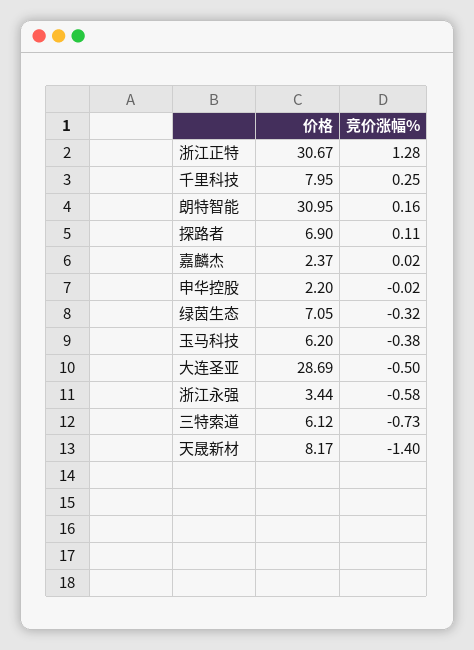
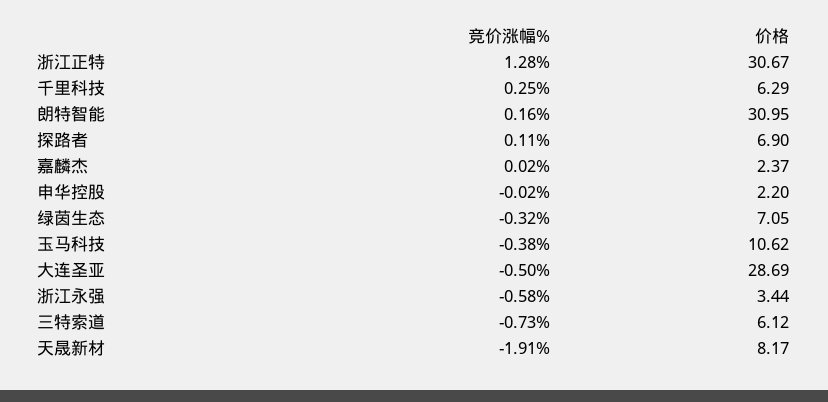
  {
    "价格": {
      "浙江正特": 30.67,
-     "千里科技": 7.95,
+     "千里科技": 6.29,
      "朗特智能": 30.95,
      "探路者": 6.9,
      "嘉麟杰": 2.37,
      "申华控股": 2.2,
      "绿茵生态": 7.05,
-     "玉马科技": 6.2,
+     "玉马科技": 10.62,
      "大连圣亚": 28.69,
      "浙江永强": 3.44,
      "三特索道": 6.12,
      "天晟新材": 8.17
    },
    "竞价涨幅%": {
      "浙江正特": 1.28,
      "千里科技": 0.25,
      "朗特智能": 0.16,
      "探路者": 0.11,
      "嘉麟杰": 0.02,
      "申华控股": -0.02,
      "绿茵生态": -0.32,
      "玉马科技": -0.38,
      "大连圣亚": -0.5,
      "浙江永强": -0.58,
      "三特索道": -0.73,
-     "天晟新材": -1.4
+     "天晟新材": -1.91
    }
  }

